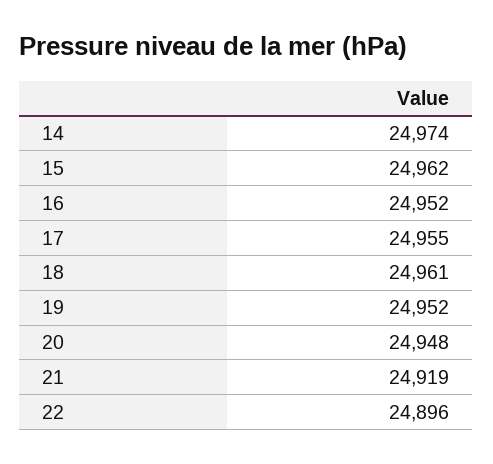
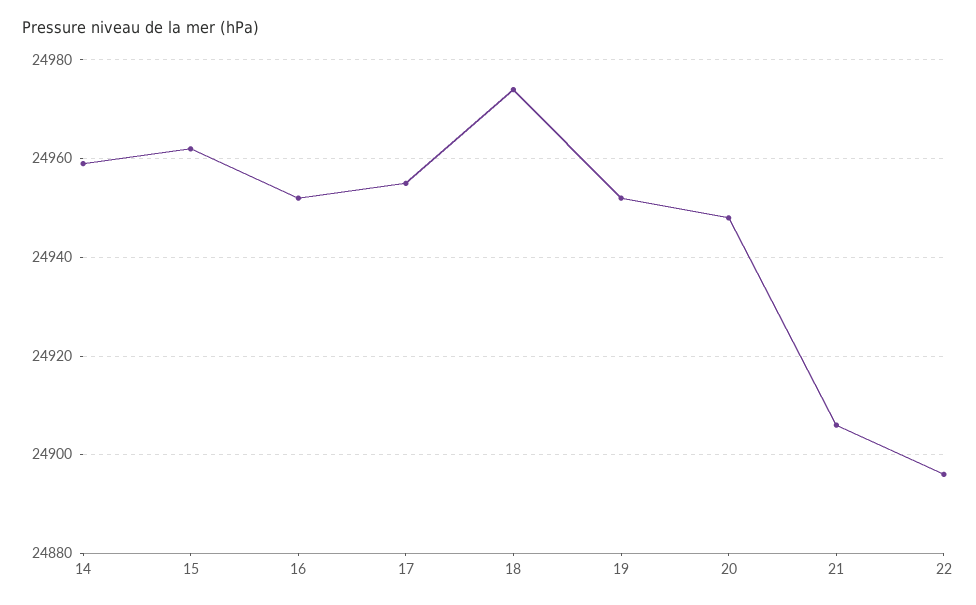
  {
-   "14": 24974,
+   "14": 24960,
    "15": 24962,
    "16": 24952,
    "17": 24955,
-   "18": 24961,
+   "18": 24975,
    "19": 24952,
    "20": 24948,
-   "21": 24919,
+   "21": 24905,
    "22": 24896
  }

